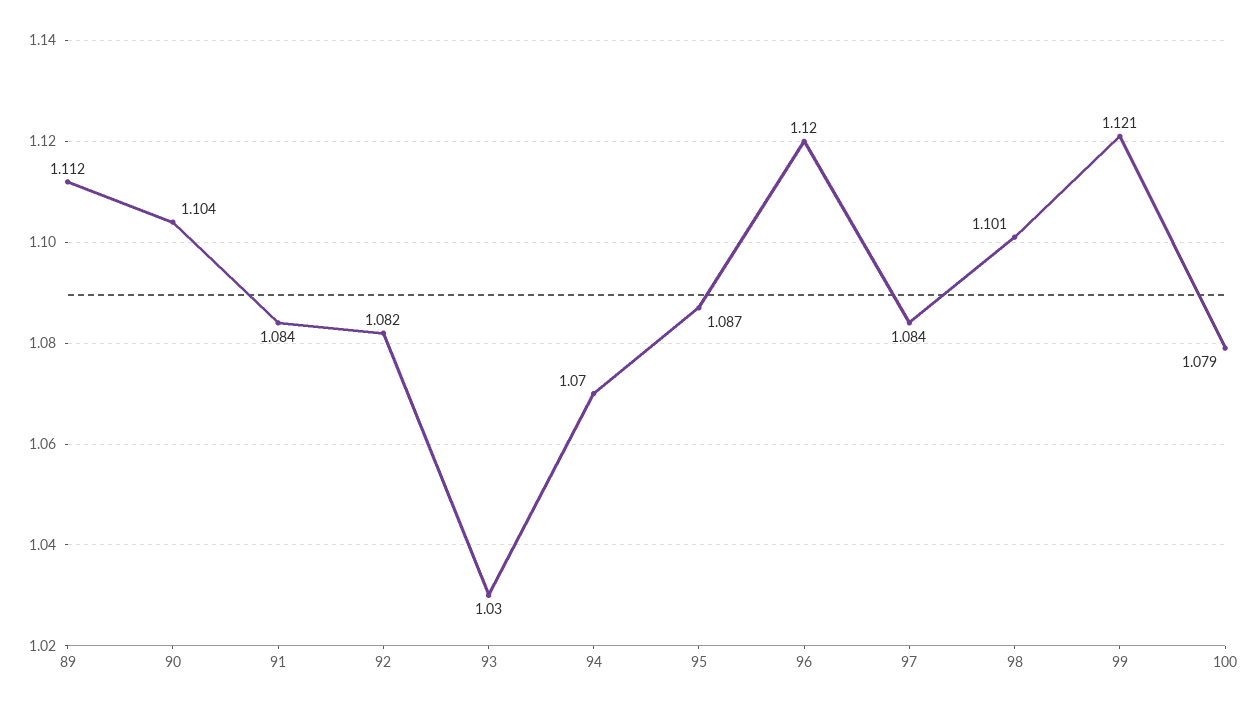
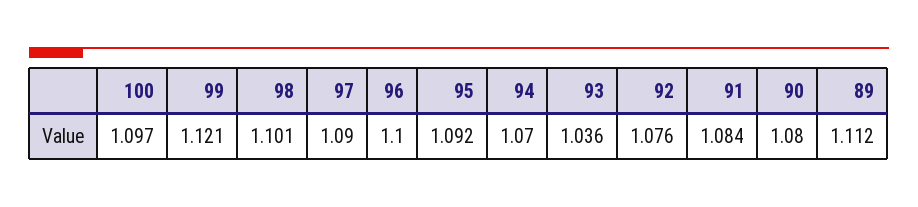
  {
    "89": 1.112,
-   "90": 1.104,
+   "90": 1.08,
    "91": 1.084,
-   "92": 1.082,
+   "92": 1.076,
-   "93": 1.03,
+   "93": 1.036,
    "94": 1.07,
-   "95": 1.087,
+   "95": 1.092,
-   "96": 1.12,
+   "96": 1.1,
-   "97": 1.084,
+   "97": 1.09,
    "98": 1.101,
    "99": 1.121,
-   "100": 1.079
+   "100": 1.097
  }

